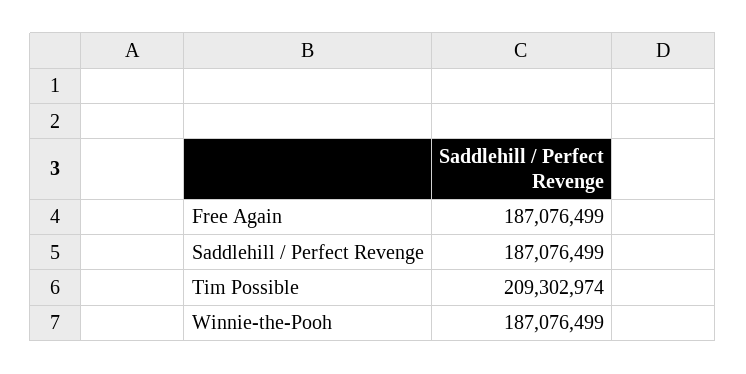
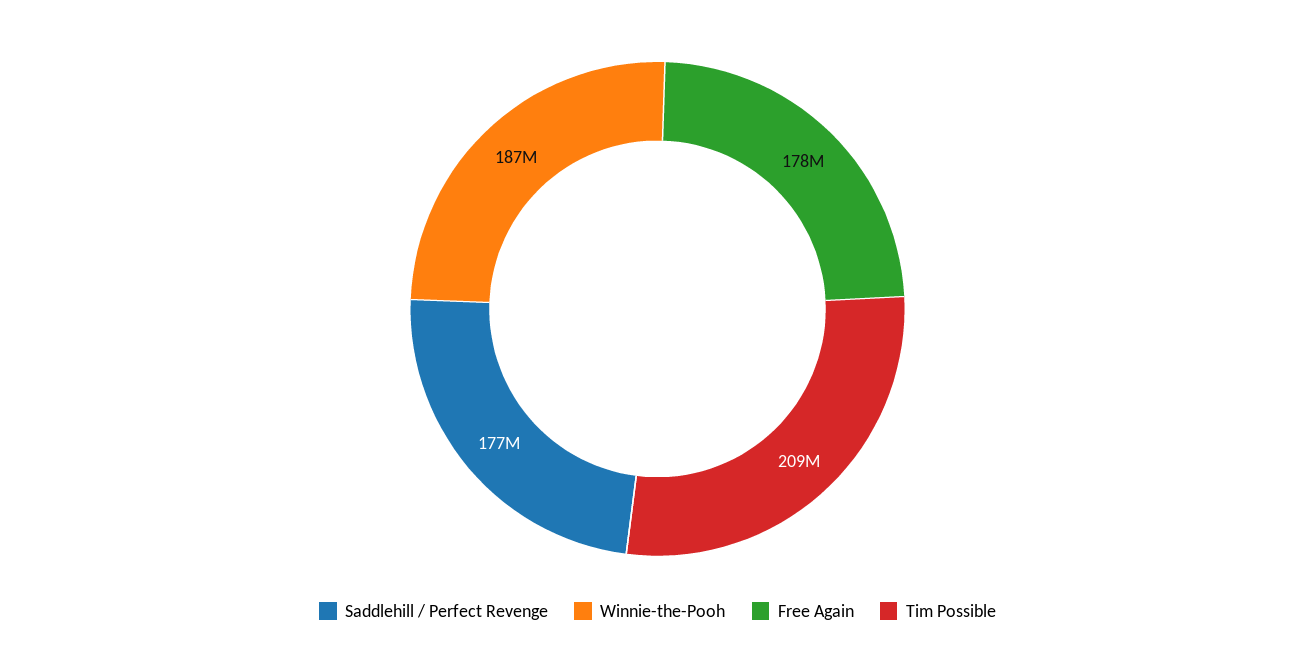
  {
-   "Free Again": 187076499,
+   "Free Again": 178000000,
-   "Saddlehill / Perfect Revenge": 187076499,
+   "Saddlehill / Perfect Revenge": 177000000,
    "Tim Possible": 209302974,
    "Winnie-the-Pooh": 187076499
  }

